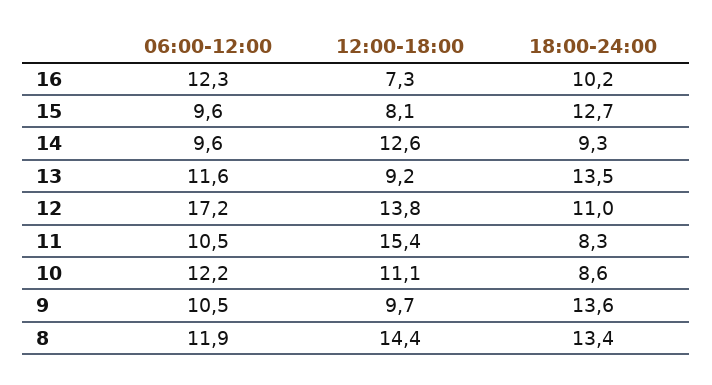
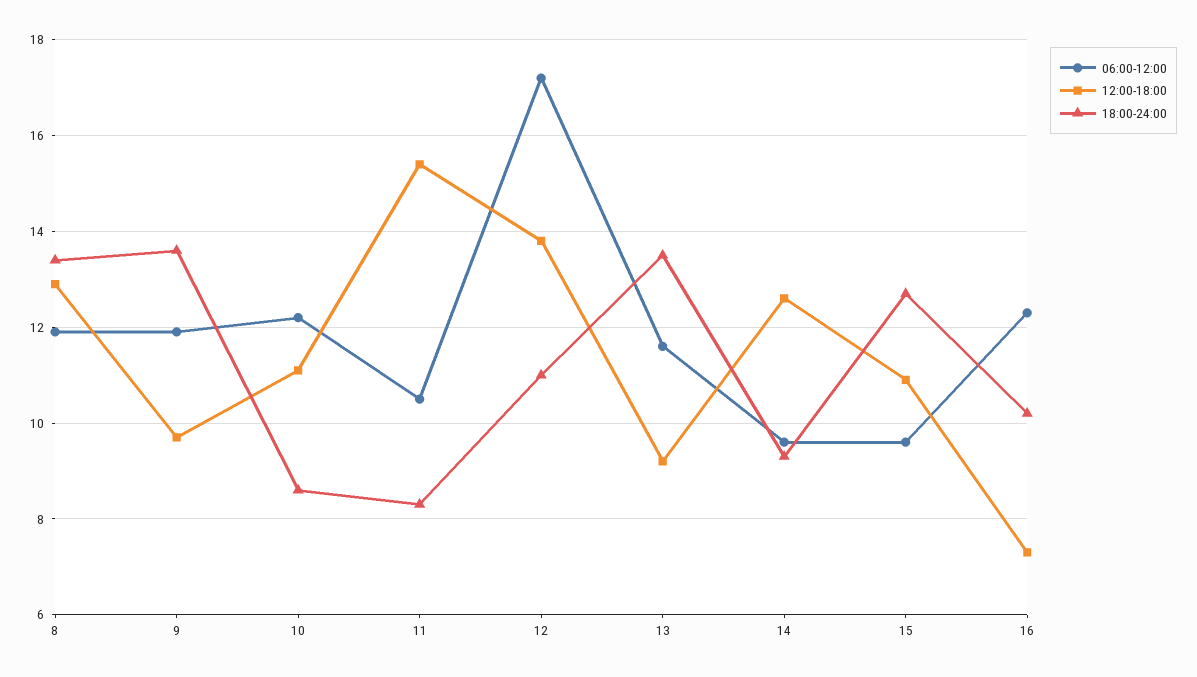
  {
    "06:00-12:00": {
      "16": 12.3,
      "15": 9.6,
      "14": 9.6,
      "13": 11.6,
      "12": 17.2,
      "11": 10.5,
      "10": 12.2,
-     "9": 10.5,
+     "9": 12,
      "8": 11.9
    },
    "12:00-18:00": {
      "16": 7.3,
-     "15": 8.1,
+     "15": 11,
      "14": 12.6,
      "13": 9.2,
      "12": 13.8,
      "11": 15.4,
      "10": 11.1,
      "9": 9.7,
-     "8": 14.4
+     "8": 13
    },
    "18:00-24:00": {
      "16": 10.2,
      "15": 12.7,
      "14": 9.3,
      "13": 13.5,
      "12": 11,
      "11": 8.3,
      "10": 8.6,
      "9": 13.6,
      "8": 13.4
    }
  }

